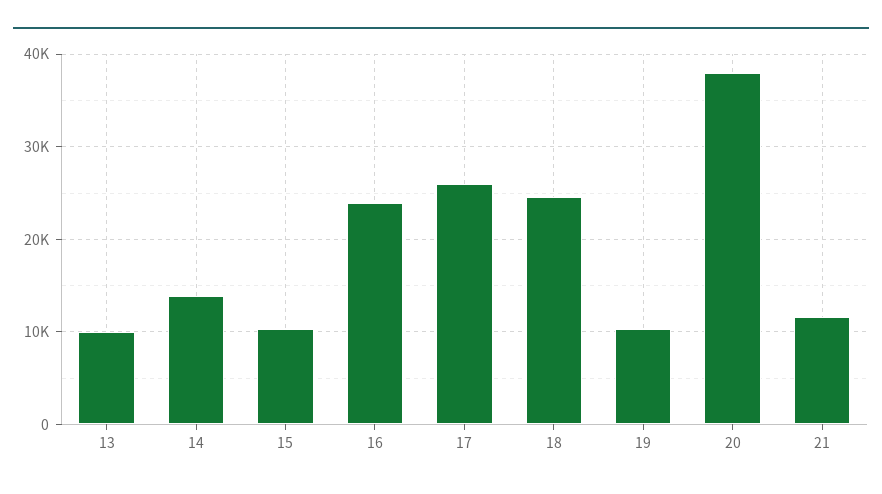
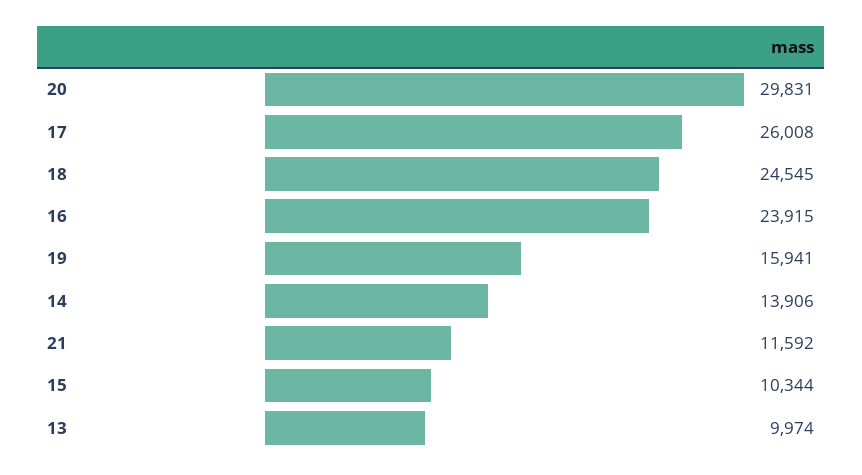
  {
    "13": 9974,
    "14": 13906,
    "15": 10344,
    "16": 23915,
    "17": 26008,
    "18": 24545,
-   "19": 10000,
+   "19": 15941,
-   "20": 38000,
+   "20": 29831,
    "21": 11592
  }

